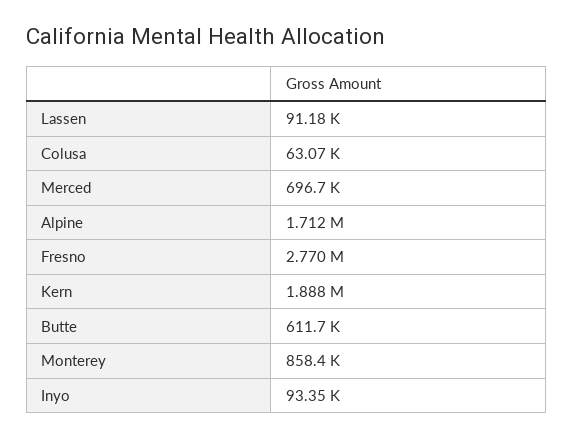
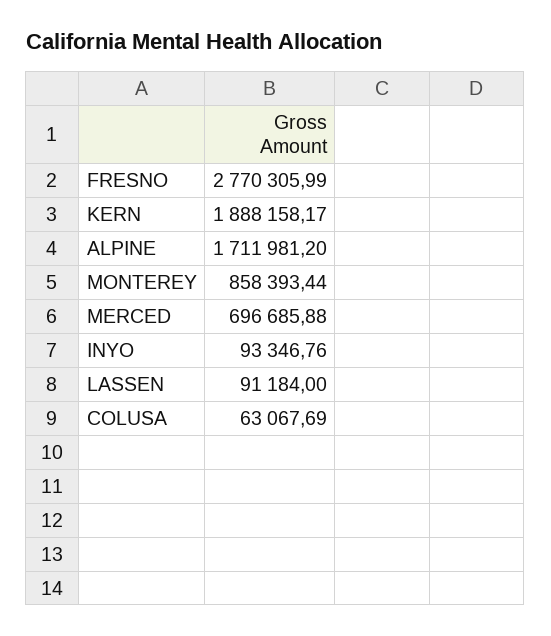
  {
    "Lassen": 91184,
    "Colusa": 63067.69,
    "Merced": 696685.88,
    "Alpine": 1711981.2,
    "Fresno": 2770305.99,
    "Kern": 1888158.17,
-   "Butte": 611700,
    "Monterey": 858393.44,
    "Inyo": 93346.76
  }

